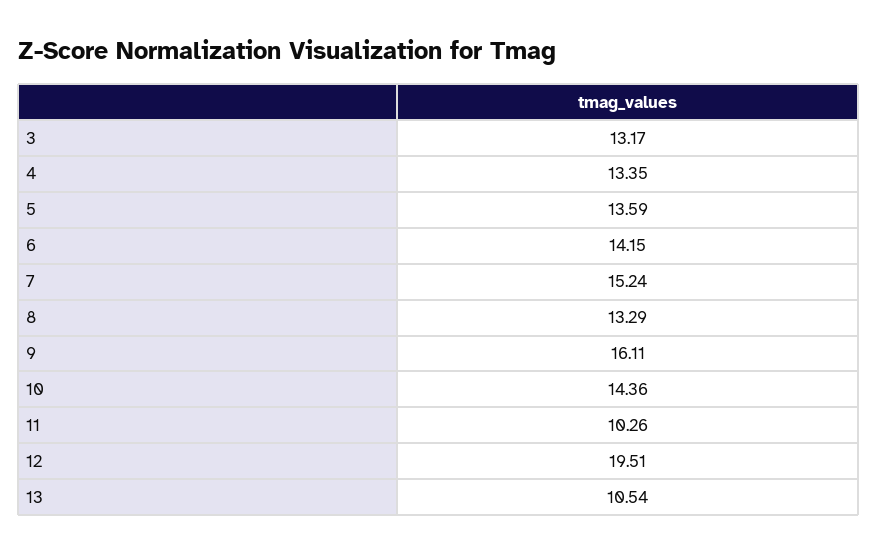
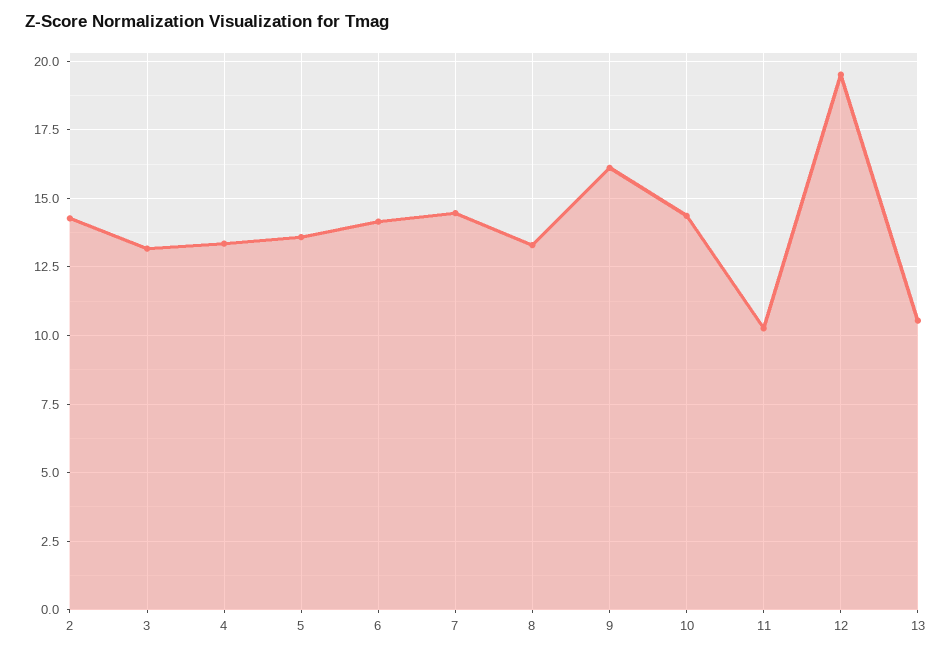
  {
    "3": 13.17,
    "4": 13.35,
    "5": 13.59,
    "6": 14.15,
-   "7": 15.24,
+   "7": 14.5,
    "8": 13.29,
    "9": 16.11,
    "10": 14.36,
    "11": 10.26,
    "12": 19.51,
-   "13": 10.54
+   "13": 10.54,
+   "2": 14.25
  }

